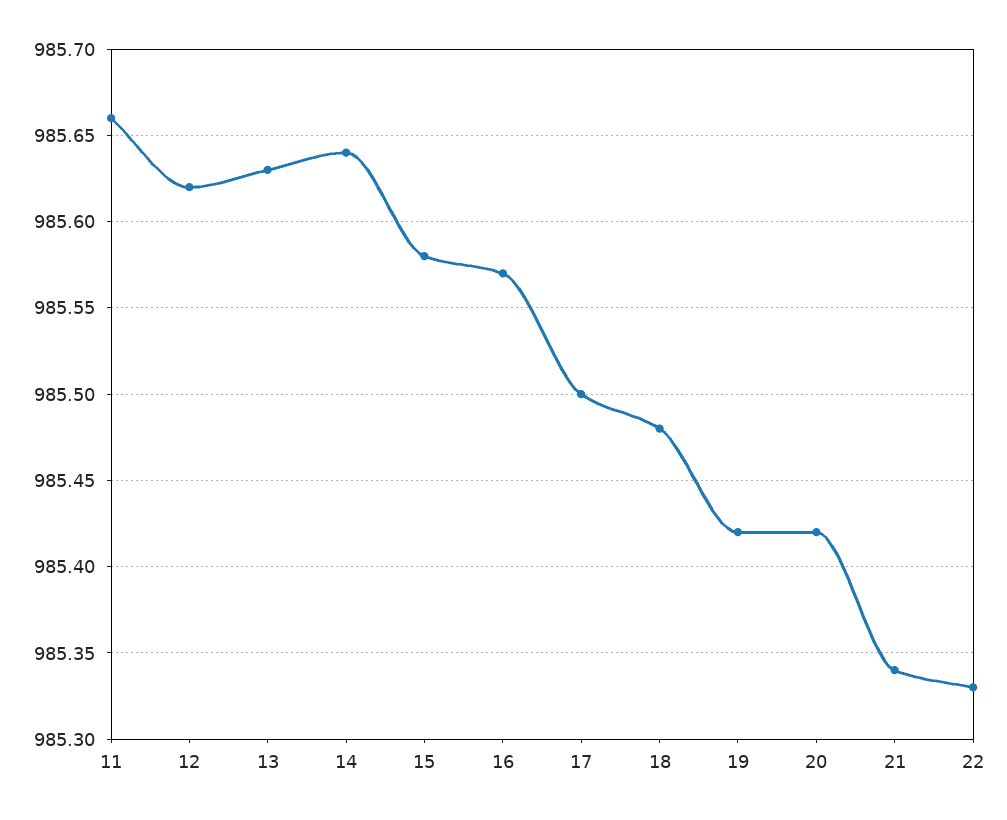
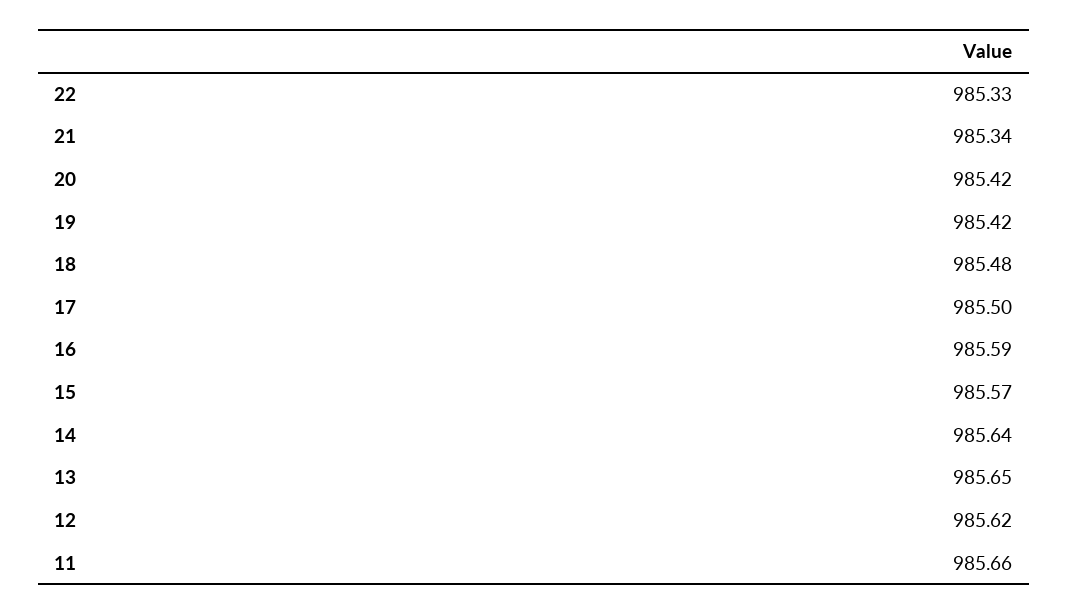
  {
    "11": 985.66,
    "12": 985.62,
-   "13": 985.63,
+   "13": 985.65,
    "14": 985.64,
-   "15": 985.58,
+   "15": 985.57,
-   "16": 985.57,
+   "16": 985.59,
    "17": 985.5,
    "18": 985.48,
    "19": 985.42,
    "20": 985.42,
    "21": 985.34,
    "22": 985.33
  }

